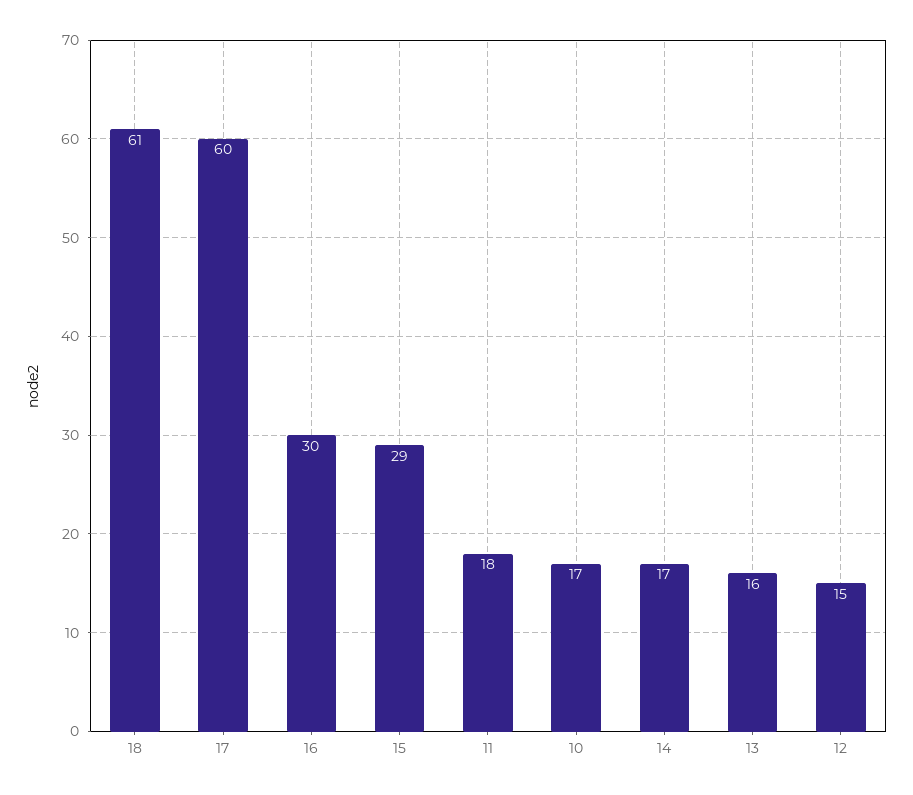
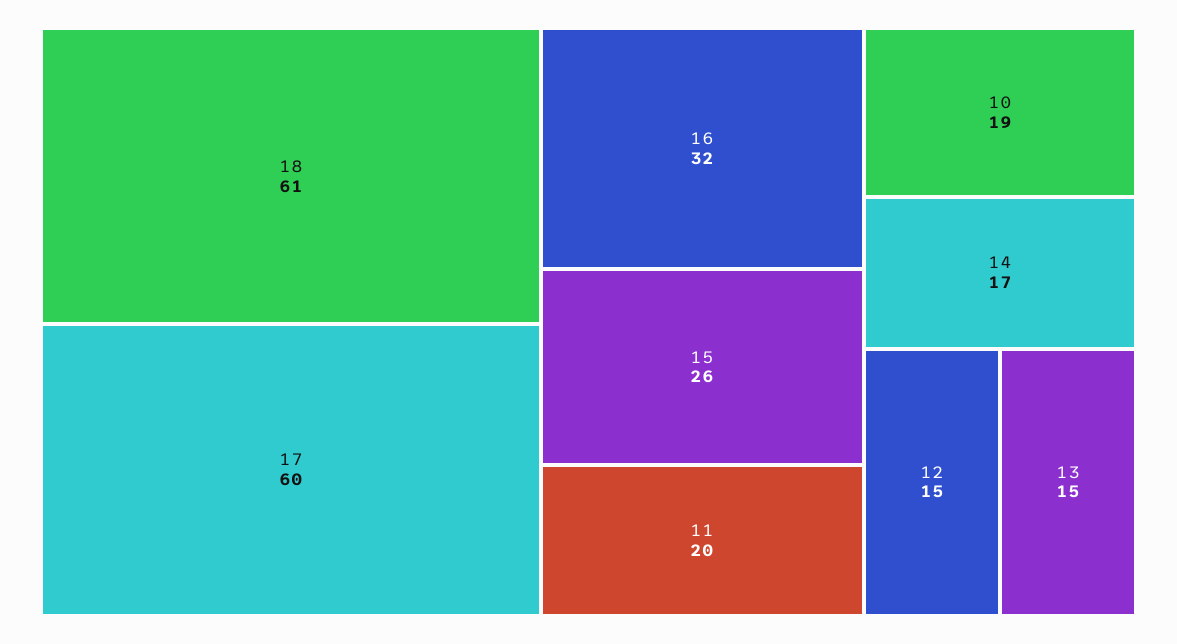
  {
    "18": 61,
    "17": 60,
-   "16": 30,
+   "16": 32,
-   "15": 29,
+   "15": 26,
-   "11": 18,
+   "11": 20,
-   "10": 17,
+   "10": 19,
    "14": 17,
-   "13": 16,
+   "13": 15,
    "12": 15
  }

